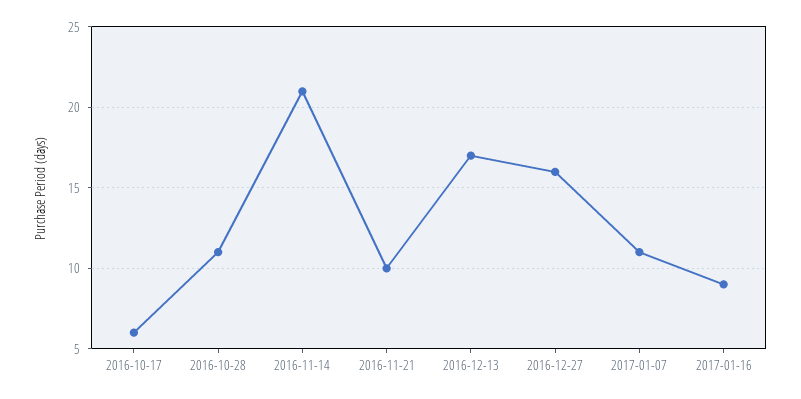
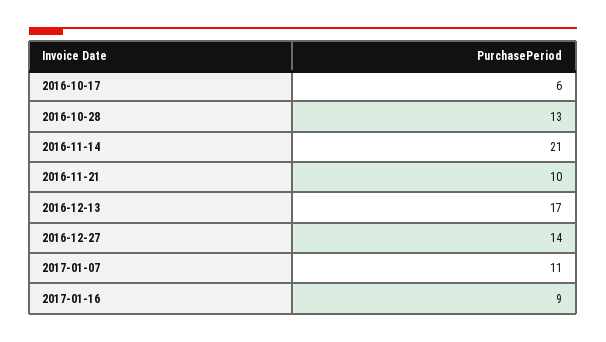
  {
    "2016-10-17": 6,
-   "2016-10-28": 11,
+   "2016-10-28": 13,
    "2016-11-14": 21,
    "2016-11-21": 10,
    "2016-12-13": 17,
-   "2016-12-27": 16,
+   "2016-12-27": 14,
    "2017-01-07": 11,
    "2017-01-16": 9
  }

